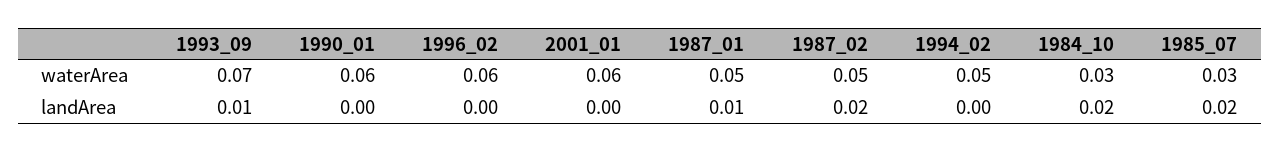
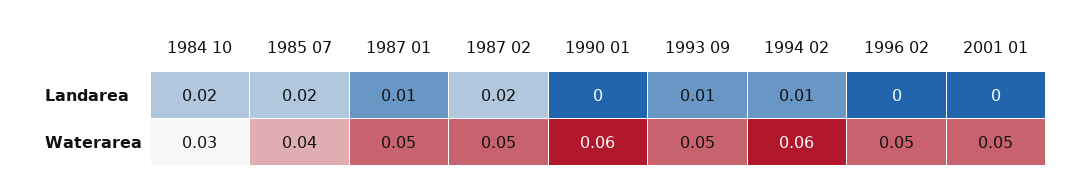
  {
    "1993_09": {
-     "waterArea": 0.07,
+     "waterArea": 0.05,
      "landArea": 0.01
    },
    "1990_01": {
      "waterArea": 0.06,
      "landArea": 0
    },
    "1996_02": {
-     "waterArea": 0.06,
+     "waterArea": 0.05,
      "landArea": 0
    },
    "2001_01": {
-     "waterArea": 0.06,
+     "waterArea": 0.05,
      "landArea": 0
    },
    "1987_01": {
      "waterArea": 0.05,
      "landArea": 0.01
    },
    "1987_02": {
      "waterArea": 0.05,
      "landArea": 0.02
    },
    "1994_02": {
-     "waterArea": 0.05,
+     "waterArea": 0.06,
-     "landArea": 0
+     "landArea": 0.01
    },
    "1984_10": {
      "waterArea": 0.03,
      "landArea": 0.02
    },
    "1985_07": {
-     "waterArea": 0.03,
+     "waterArea": 0.04,
      "landArea": 0.02
    }
  }

